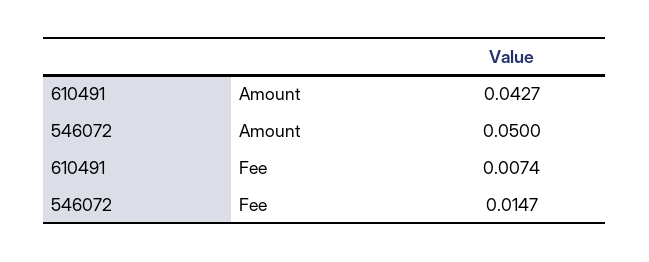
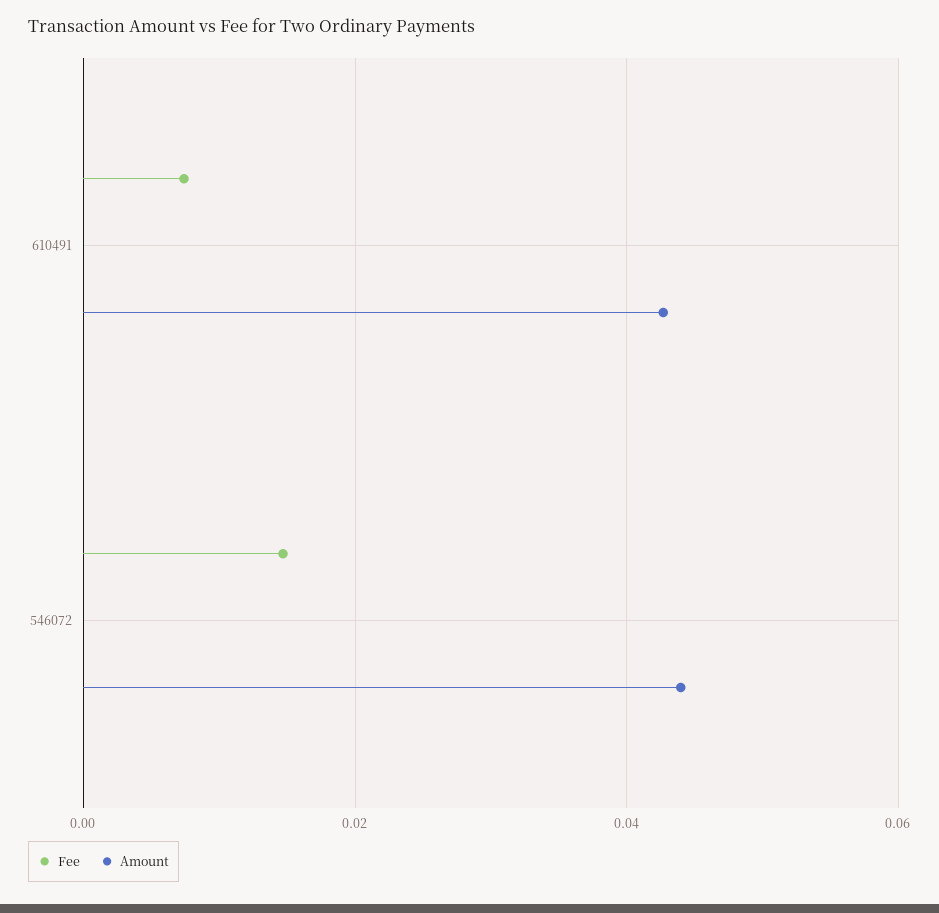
  {
    "Amount": {
      "610491": 0.0427,
-     "546072": 0.05
+     "546072": 0.044
    },
    "Fee": {
      "610491": 0.0074,
      "546072": 0.0147
    }
  }

